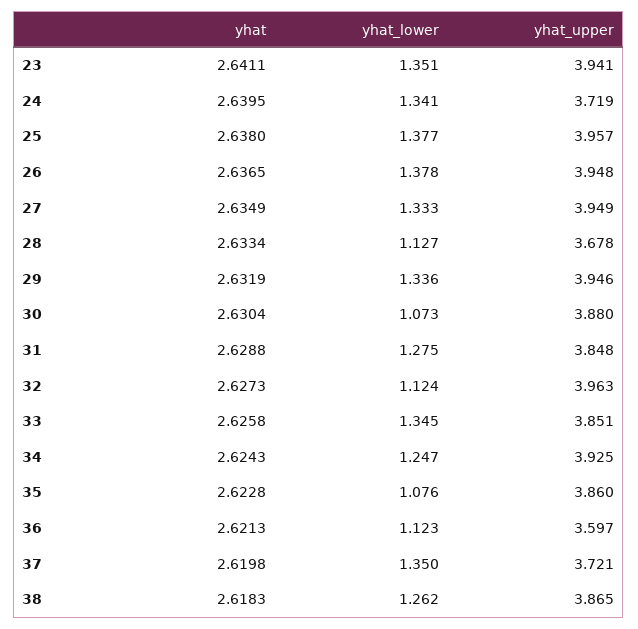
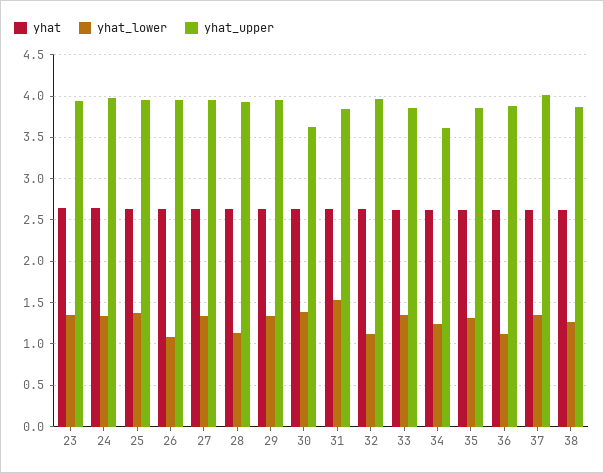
  {
    "yhat": {
      "23": 2.6411,
      "24": 2.6395,
      "25": 2.638,
      "26": 2.6365,
      "27": 2.6349,
      "28": 2.6334,
      "29": 2.6319,
      "30": 2.6304,
      "31": 2.6288,
      "32": 2.6273,
      "33": 2.6258,
      "34": 2.6243,
      "35": 2.6228,
      "36": 2.6213,
      "37": 2.6198,
      "38": 2.6183
    },
    "yhat_lower": {
      "23": 1.351,
      "24": 1.341,
      "25": 1.377,
-     "26": 1.378,
+     "26": 1.1,
      "27": 1.333,
      "28": 1.127,
      "29": 1.336,
-     "30": 1.073,
+     "30": 1.4,
-     "31": 1.275,
+     "31": 1.5,
      "32": 1.124,
      "33": 1.345,
      "34": 1.247,
-     "35": 1.076,
+     "35": 1.3,
      "36": 1.123,
      "37": 1.35,
      "38": 1.262
    },
    "yhat_upper": {
      "23": 3.941,
-     "24": 3.719,
+     "24": 4,
      "25": 3.957,
      "26": 3.948,
      "27": 3.949,
-     "28": 3.678,
+     "28": 3.9,
      "29": 3.946,
-     "30": 3.88,
+     "30": 3.6,
      "31": 3.848,
      "32": 3.963,
      "33": 3.851,
-     "34": 3.925,
+     "34": 3.6,
      "35": 3.86,
-     "36": 3.597,
+     "36": 3.9,
-     "37": 3.721,
+     "37": 4,
      "38": 3.865
    }
  }

